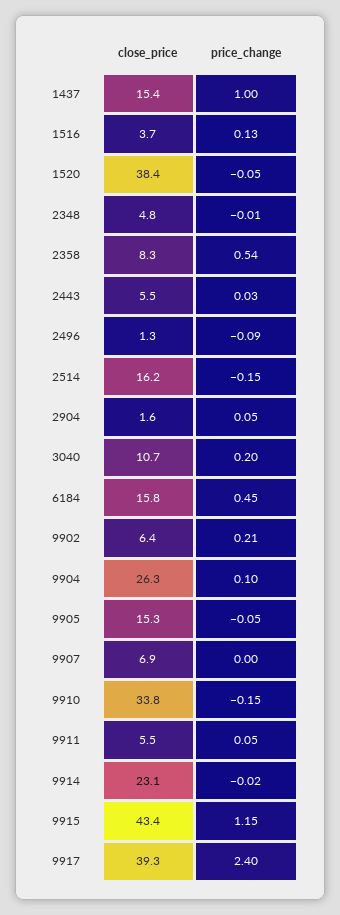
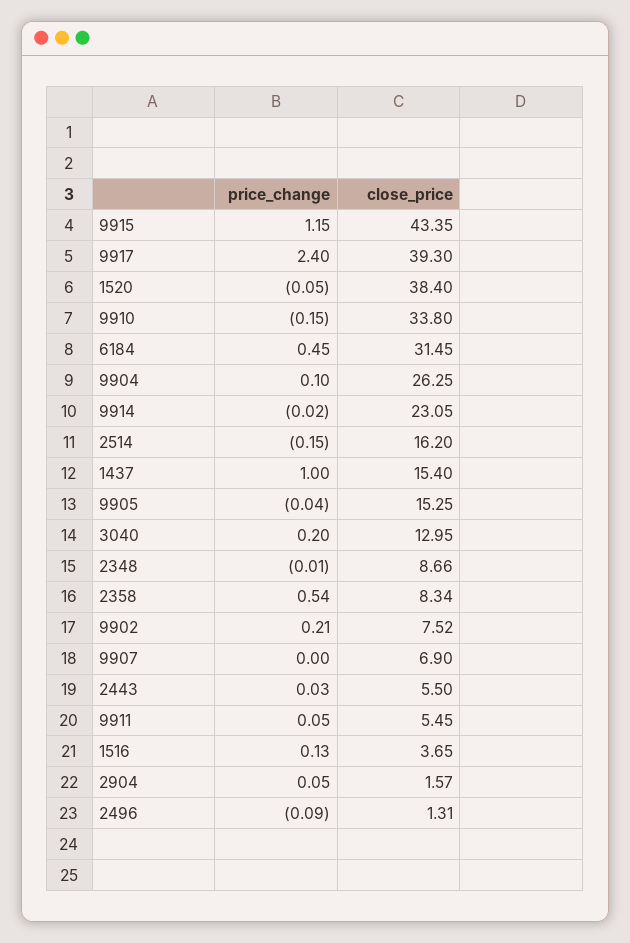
  {
    "close_price": {
      "1437": 15.4,
      "1516": 3.65,
      "1520": 38.4,
-     "2348": 4.8,
+     "2348": 8.66,
      "2358": 8.34,
      "2443": 5.5,
      "2496": 1.31,
      "2514": 16.2,
      "2904": 1.57,
-     "3040": 10.7,
+     "3040": 12.95,
-     "6184": 15.8,
+     "6184": 31.45,
-     "9902": 6.4,
+     "9902": 7.52,
      "9904": 26.25,
      "9905": 15.25,
      "9907": 6.9,
      "9910": 33.8,
      "9911": 5.45,
      "9914": 23.05,
      "9915": 43.35,
      "9917": 39.3
    },
    "price_change": {
      "1437": 1,
      "1516": 0.13,
      "1520": -0.05,
      "2348": -0.01,
      "2358": 0.54,
      "2443": 0.03,
      "2496": -0.09,
      "2514": -0.15,
      "2904": 0.05,
      "3040": 0.2,
      "6184": 0.45,
      "9902": 0.21,
      "9904": 0.1,
-     "9905": -0.05,
+     "9905": -0.04,
      "9907": 0,
      "9910": -0.15,
      "9911": 0.05,
      "9914": -0.02,
      "9915": 1.15,
      "9917": 2.4
    }
  }

